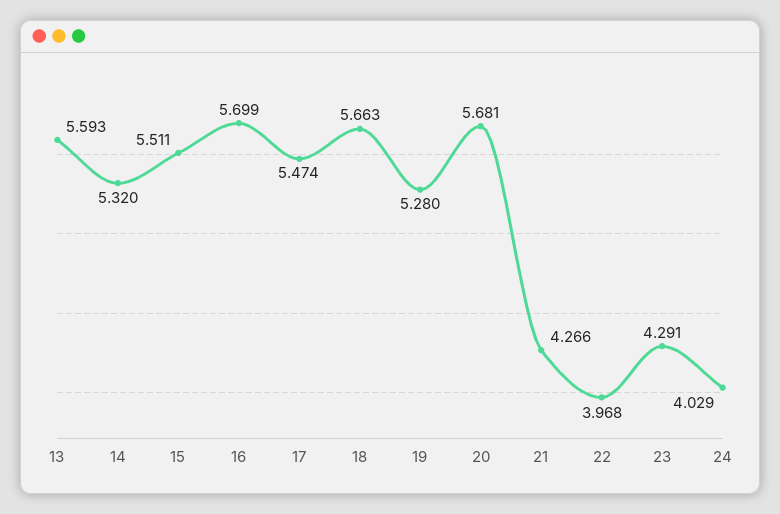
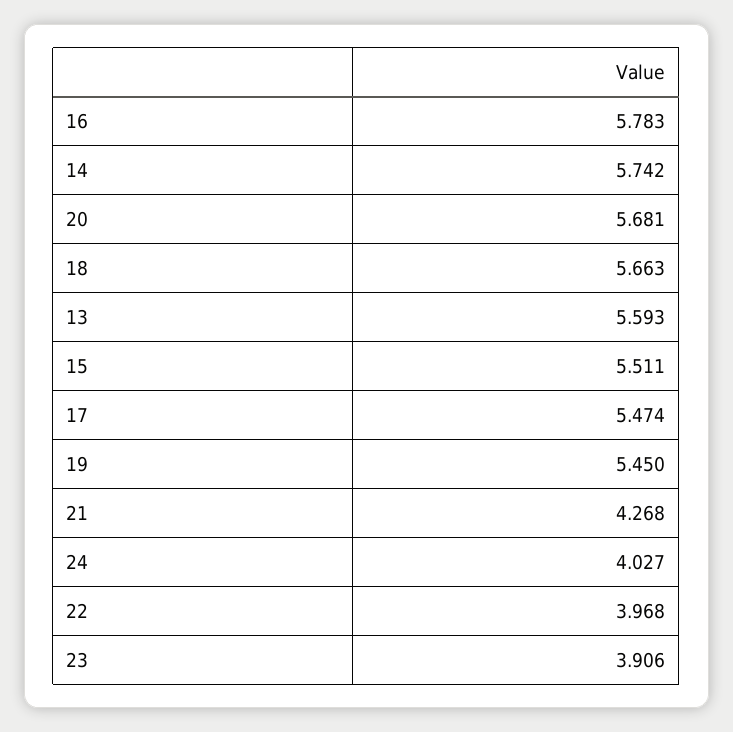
  {
    "13": 5.593,
-   "14": 5.32,
+   "14": 5.742,
    "15": 5.511,
-   "16": 5.699,
+   "16": 5.783,
    "17": 5.474,
    "18": 5.663,
-   "19": 5.28,
+   "19": 5.45,
    "20": 5.681,
-   "21": 4.266,
+   "21": 4.268,
    "22": 3.968,
-   "23": 4.291,
+   "23": 3.906,
-   "24": 4.029
+   "24": 4.027
  }

